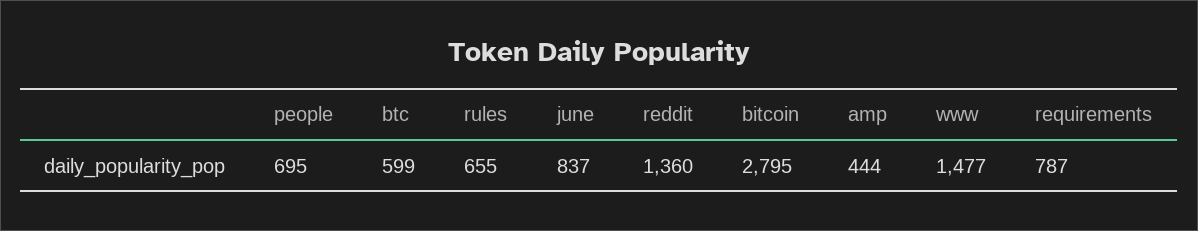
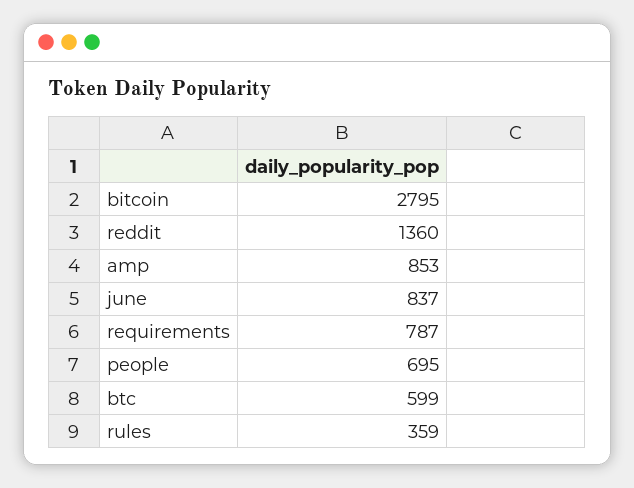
  {
    "people": 695,
    "btc": 599,
-   "rules": 655,
+   "rules": 359,
    "june": 837,
    "reddit": 1360,
    "bitcoin": 2795,
-   "amp": 444,
+   "amp": 853,
-   "www": 1477,
    "requirements": 787
  }

